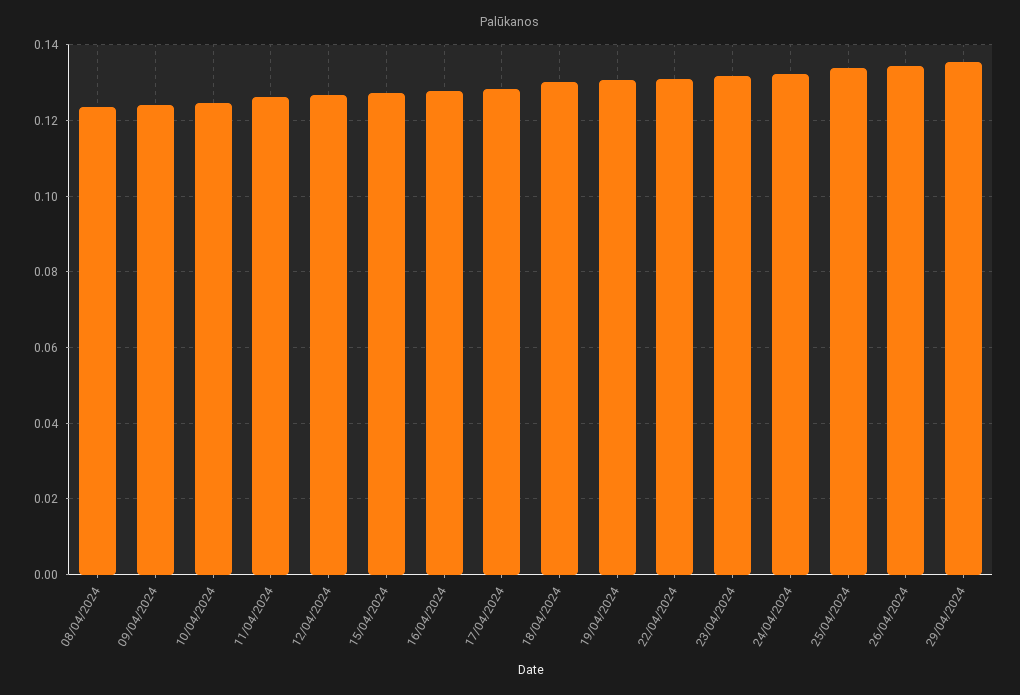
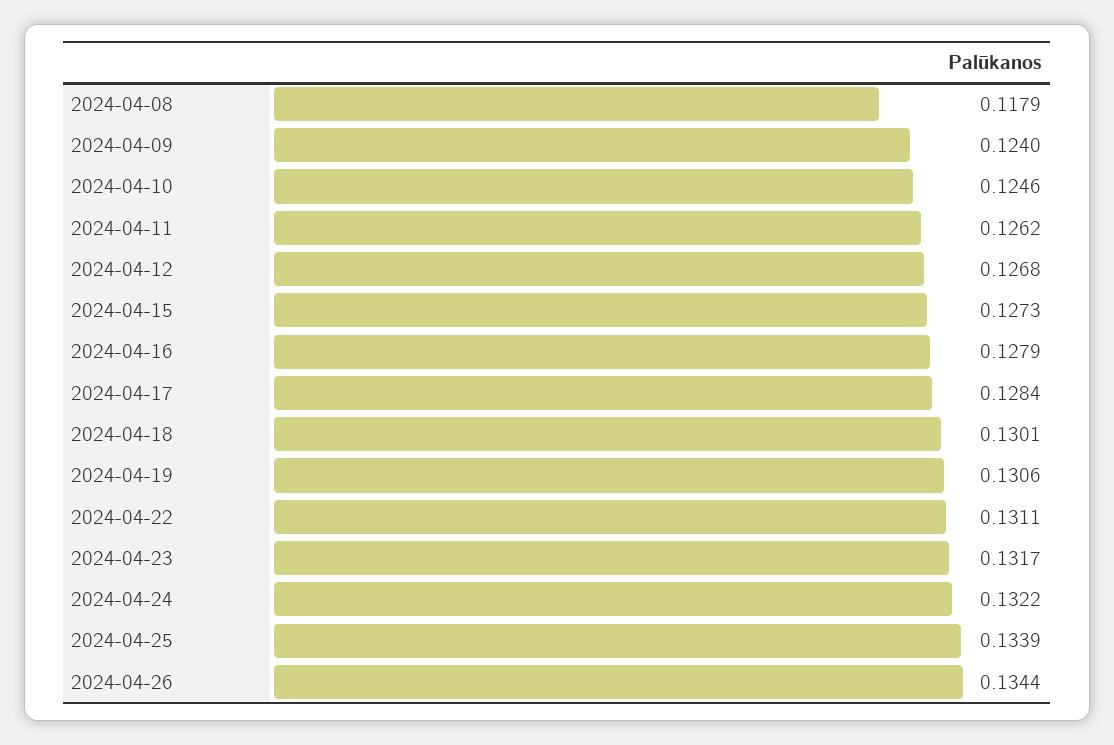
  {
-   "08/04/2024": 0.124,
+   "08/04/2024": 0.1179,
    "09/04/2024": 0.124,
    "10/04/2024": 0.1246,
    "11/04/2024": 0.1262,
    "12/04/2024": 0.1268,
    "15/04/2024": 0.1273,
    "16/04/2024": 0.1279,
    "17/04/2024": 0.1284,
    "18/04/2024": 0.1301,
    "19/04/2024": 0.1306,
    "22/04/2024": 0.1311,
    "23/04/2024": 0.1317,
    "24/04/2024": 0.1322,
    "25/04/2024": 0.1339,
-   "26/04/2024": 0.1344,
+   "26/04/2024": 0.1344
-   "29/04/2024": 0.136
  }

